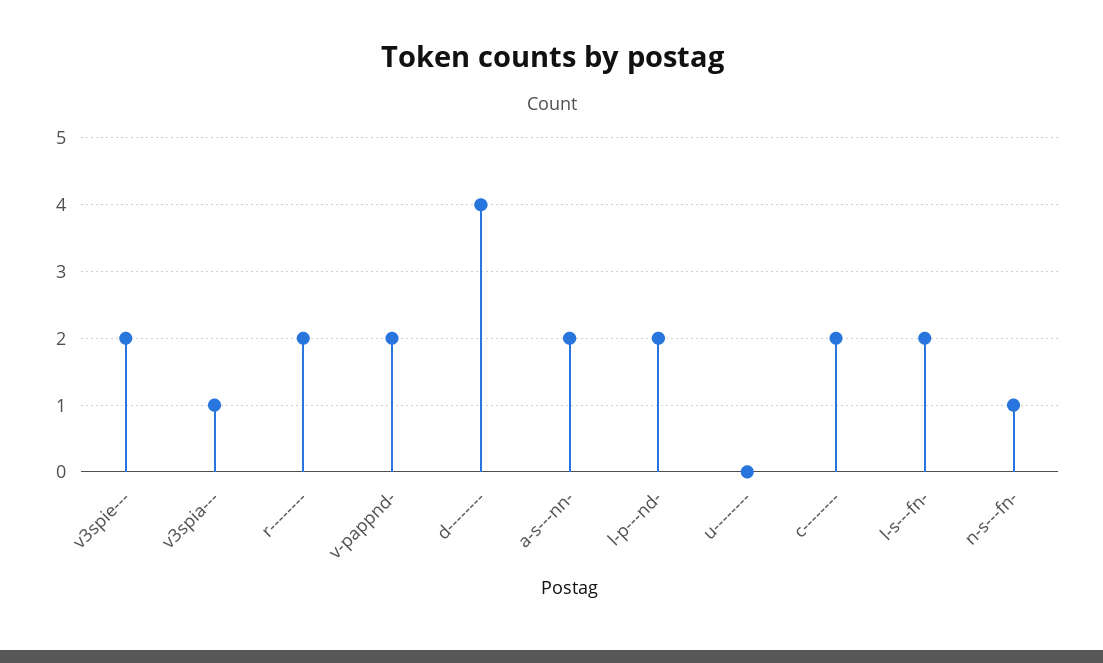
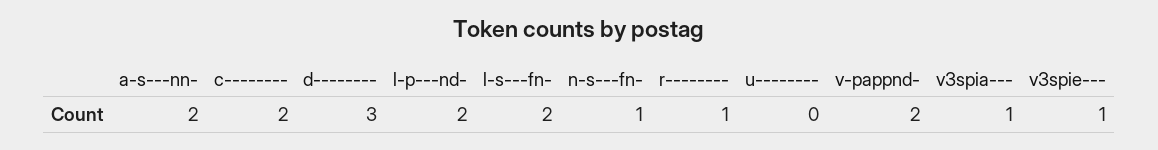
  {
-   "v3spie---": 2,
+   "v3spie---": 1,
    "v3spia---": 1,
-   "r--------": 2,
+   "r--------": 1,
    "v-pappnd-": 2,
-   "d--------": 4,
+   "d--------": 3,
    "a-s---nn-": 2,
    "l-p---nd-": 2,
    "u--------": 0,
    "c--------": 2,
    "l-s---fn-": 2,
    "n-s---fn-": 1
  }

